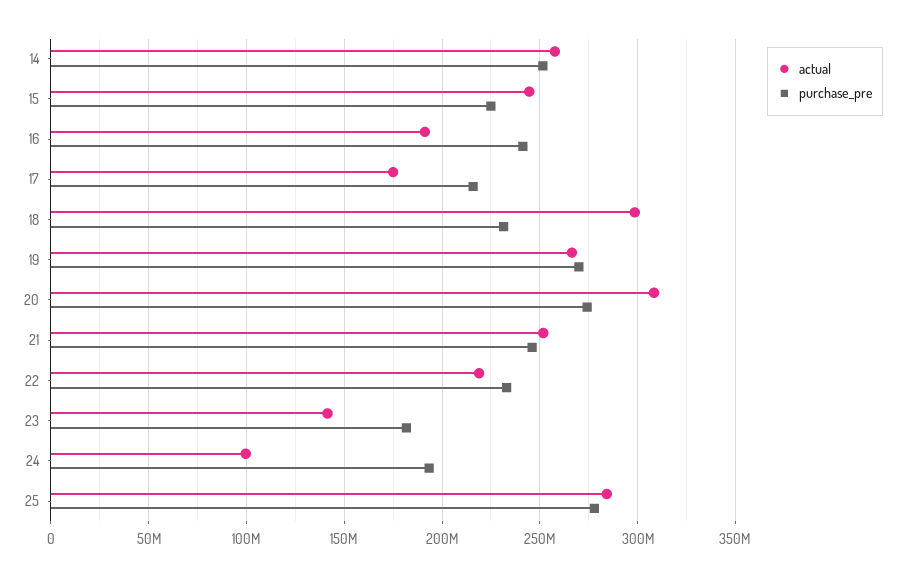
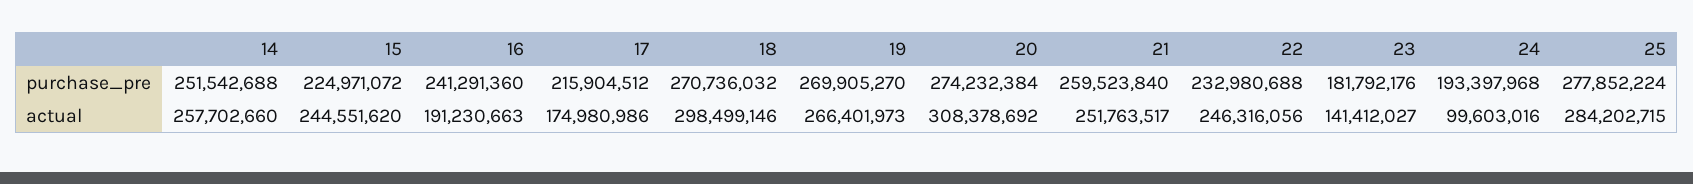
  {
    "actual": {
      "14": 257702660,
      "15": 244551620,
      "16": 191230663,
      "17": 174980986,
      "18": 298499146,
      "19": 266401973,
      "20": 308378692,
      "21": 251763517,
-     "22": 220000000,
+     "22": 246316056,
      "23": 141412027,
      "24": 99603016,
      "25": 284202715
    },
    "purchase_pre": {
      "14": 251542688,
      "15": 224971072,
      "16": 241291360,
      "17": 215904512,
-     "18": 230000000,
+     "18": 270736032,
      "19": 269905270,
      "20": 274232384,
-     "21": 245000000,
+     "21": 259523840,
      "22": 232980688,
      "23": 181792176,
      "24": 193397968,
      "25": 277852224
    }
  }

